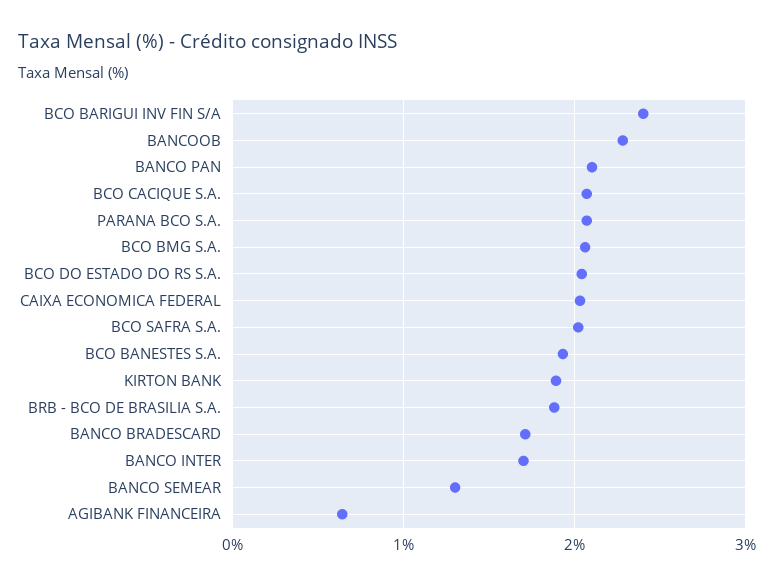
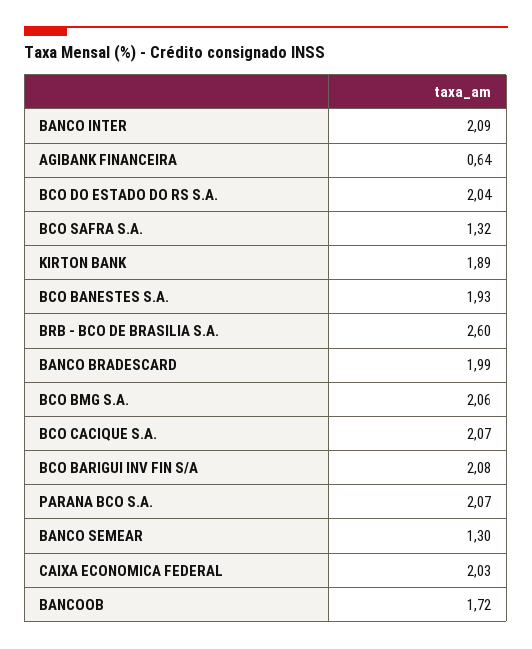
  {
-   "BCO BARIGUI INV FIN S/A": 2.4,
+   "BCO BARIGUI INV FIN S/A": 2.08,
-   "BANCOOB": 2.3,
+   "BANCOOB": 1.72,
-   "BANCO PAN": 2.1,
    "BCO CACIQUE S.A.": 2.07,
    "PARANA BCO S.A.": 2.07,
    "BCO BMG S.A.": 2.06,
    "BCO DO ESTADO DO RS S.A.": 2.04,
    "CAIXA ECONOMICA FEDERAL": 2.03,
-   "BCO SAFRA S.A.": 2,
+   "BCO SAFRA S.A.": 1.32,
    "BCO BANESTES S.A.": 1.93,
    "KIRTON BANK": 1.89,
-   "BRB - BCO DE BRASILIA S.A.": 1.9,
+   "BRB - BCO DE BRASILIA S.A.": 2.6,
-   "BANCO BRADESCARD": 1.7,
+   "BANCO BRADESCARD": 1.99,
-   "BANCO INTER": 1.7,
+   "BANCO INTER": 2.09,
    "BANCO SEMEAR": 1.3,
    "AGIBANK FINANCEIRA": 0.64
  }

